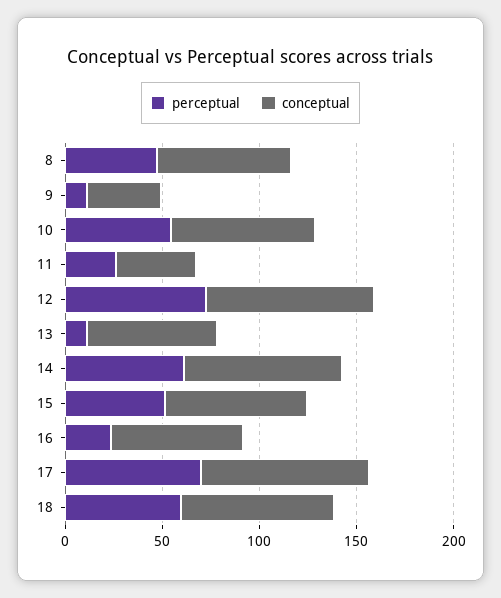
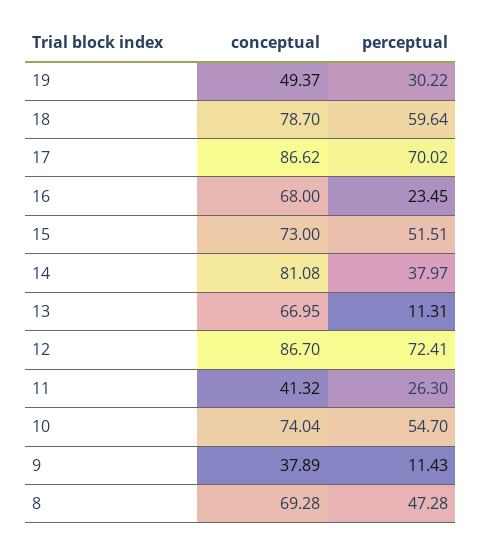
  {
    "perceptual": {
      "8": 47.28,
      "9": 11.43,
      "10": 54.7,
      "11": 26.3,
      "12": 72.41,
      "13": 11.31,
-     "14": 60,
+     "14": 37.97,
      "15": 51.51,
      "16": 23.45,
      "17": 70.02,
-     "18": 59.64
+     "18": 59.64,
+     "19": 30.22
    },
    "conceptual": {
      "8": 69.28,
      "9": 37.89,
      "10": 74.04,
      "11": 41.32,
      "12": 86.7,
      "13": 66.95,
      "14": 81.08,
      "15": 73,
      "16": 68,
      "17": 86.62,
-     "18": 78.7
+     "18": 78.7,
+     "19": 49.37
    }
  }

